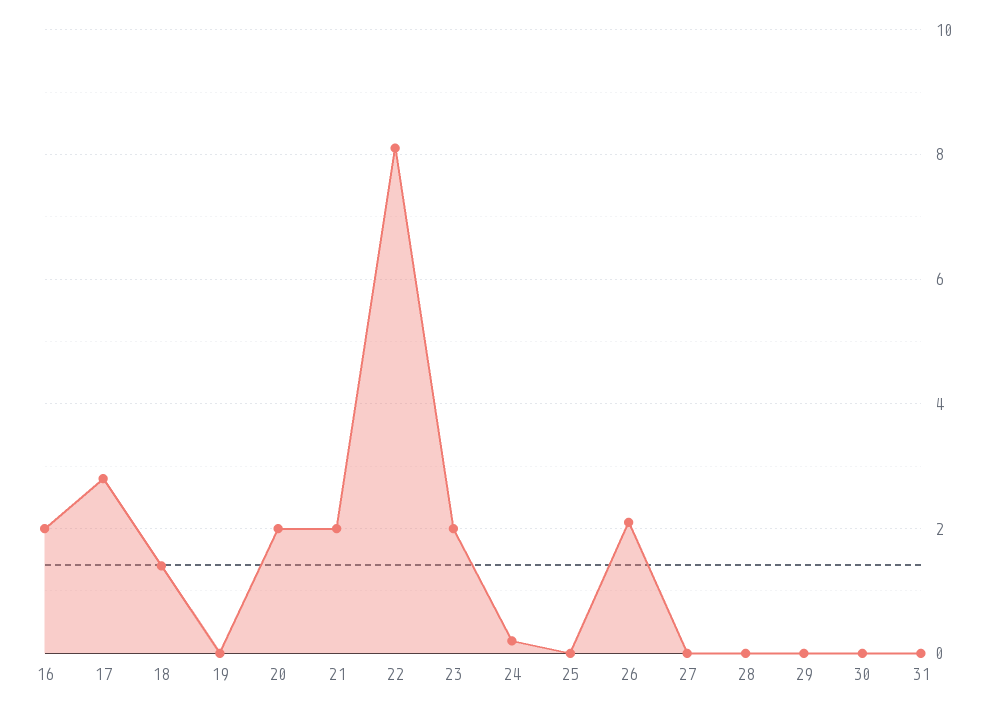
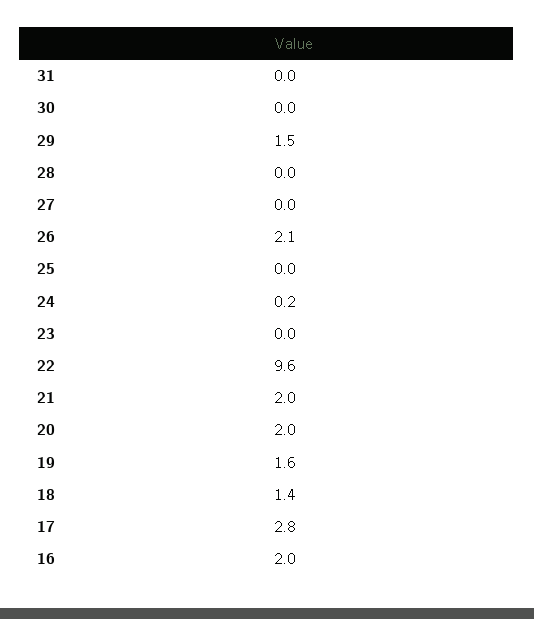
  {
    "16": 2,
    "17": 2.8,
    "18": 1.4,
-   "19": 0,
+   "19": 1.6,
    "20": 2,
    "21": 2,
-   "22": 8,
+   "22": 9.6,
-   "23": 2,
+   "23": 0,
    "24": 0.2,
    "25": 0,
    "26": 2.1,
    "27": 0,
    "28": 0,
-   "29": 0,
+   "29": 1.5,
    "30": 0,
    "31": 0
  }

